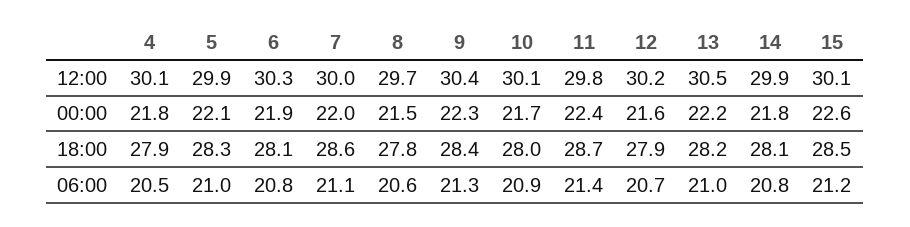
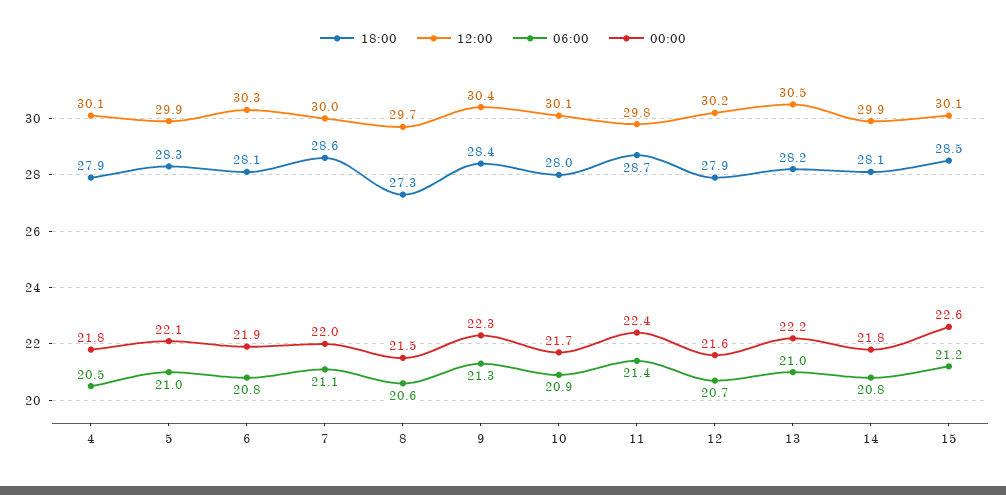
  {
    "12:00": {
      "4": 30.1,
      "5": 29.9,
      "6": 30.3,
      "7": 30,
      "8": 29.7,
      "9": 30.4,
      "10": 30.1,
      "11": 29.8,
      "12": 30.2,
      "13": 30.5,
      "14": 29.9,
      "15": 30.1
    },
    "00:00": {
      "4": 21.8,
      "5": 22.1,
      "6": 21.9,
      "7": 22,
      "8": 21.5,
      "9": 22.3,
      "10": 21.7,
      "11": 22.4,
      "12": 21.6,
      "13": 22.2,
      "14": 21.8,
      "15": 22.6
    },
    "18:00": {
      "4": 27.9,
      "5": 28.3,
      "6": 28.1,
      "7": 28.6,
-     "8": 27.8,
+     "8": 27.3,
      "9": 28.4,
      "10": 28,
      "11": 28.7,
      "12": 27.9,
      "13": 28.2,
      "14": 28.1,
      "15": 28.5
    },
    "06:00": {
      "4": 20.5,
      "5": 21,
      "6": 20.8,
      "7": 21.1,
      "8": 20.6,
      "9": 21.3,
      "10": 20.9,
      "11": 21.4,
      "12": 20.7,
      "13": 21,
      "14": 20.8,
      "15": 21.2
    }
  }

